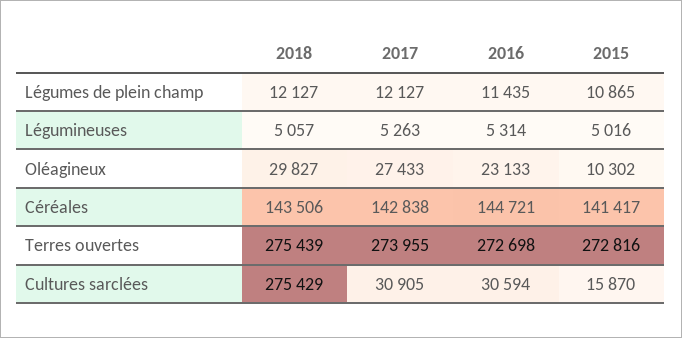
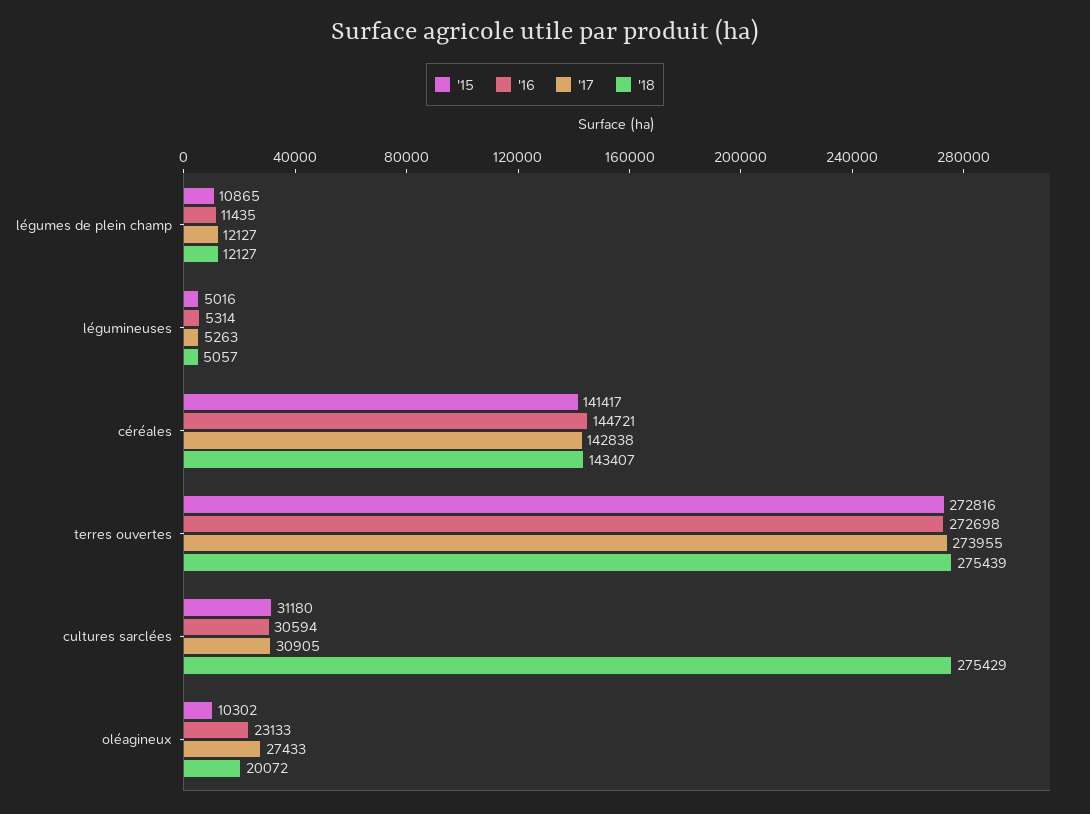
  {
    "2018": {
      "Légumes de plein champ": 12127,
      "Légumineuses": 5057,
-     "Oléagineux": 29827,
+     "Oléagineux": 20072,
-     "Céréales": 143506,
+     "Céréales": 143407,
      "Terres ouvertes": 275439,
      "Cultures sarclées": 275429
    },
    "2017": {
      "Légumes de plein champ": 12127,
      "Légumineuses": 5263,
      "Oléagineux": 27433,
      "Céréales": 142838,
      "Terres ouvertes": 273955,
      "Cultures sarclées": 30905
    },
    "2016": {
      "Légumes de plein champ": 11435,
      "Légumineuses": 5314,
      "Oléagineux": 23133,
      "Céréales": 144721,
      "Terres ouvertes": 272698,
      "Cultures sarclées": 30594
    },
    "2015": {
      "Légumes de plein champ": 10865,
      "Légumineuses": 5016,
      "Oléagineux": 10302,
      "Céréales": 141417,
      "Terres ouvertes": 272816,
-     "Cultures sarclées": 15870
+     "Cultures sarclées": 31180
    }
  }

